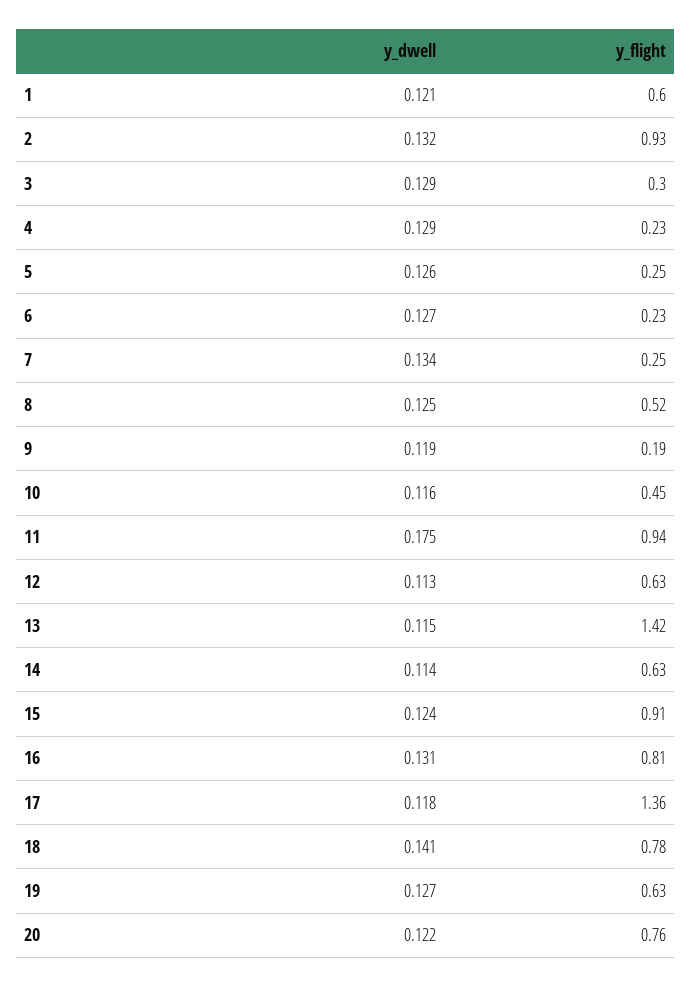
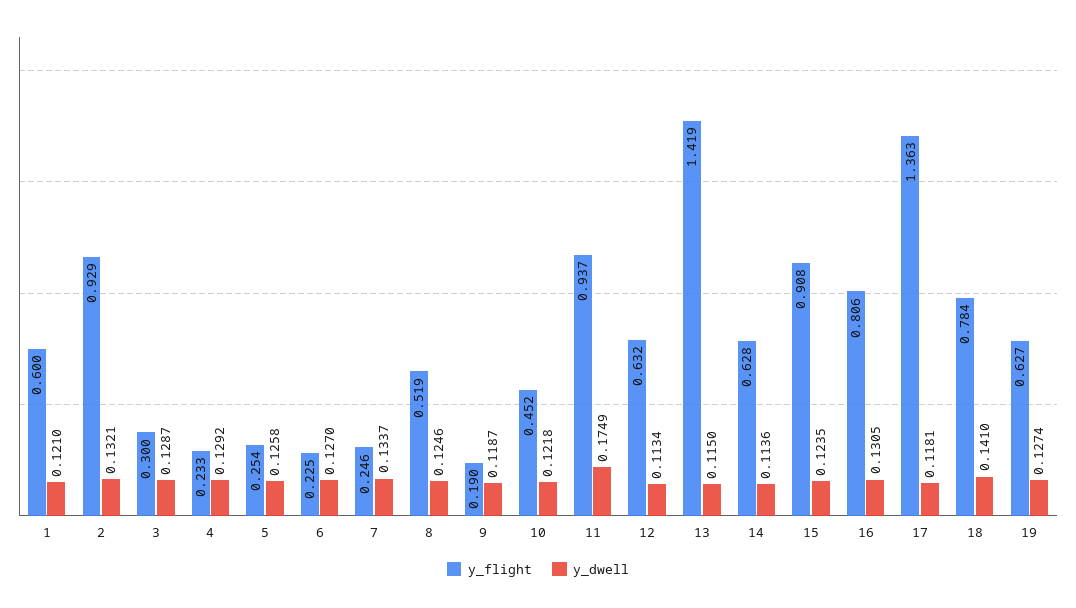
  {
    "y_dwell": {
      "1": 0.121,
      "2": 0.1321,
      "3": 0.1287,
      "4": 0.1292,
      "5": 0.1258,
      "6": 0.127,
      "7": 0.1337,
      "8": 0.1246,
      "9": 0.1187,
-     "10": 0.116,
+     "10": 0.1218,
      "11": 0.1749,
      "12": 0.1134,
      "13": 0.115,
      "14": 0.1136,
      "15": 0.1235,
      "16": 0.1305,
      "17": 0.1181,
      "18": 0.141,
-     "19": 0.1274,
+     "19": 0.1274
-     "20": 0.122
    },
    "y_flight": {
      "1": 0.6,
      "2": 0.929,
      "3": 0.3,
      "4": 0.233,
      "5": 0.254,
      "6": 0.225,
      "7": 0.246,
      "8": 0.519,
      "9": 0.19,
      "10": 0.452,
      "11": 0.937,
      "12": 0.632,
      "13": 1.419,
      "14": 0.628,
      "15": 0.908,
      "16": 0.806,
      "17": 1.363,
      "18": 0.784,
-     "19": 0.627,
+     "19": 0.627
-     "20": 0.76
    }
  }

